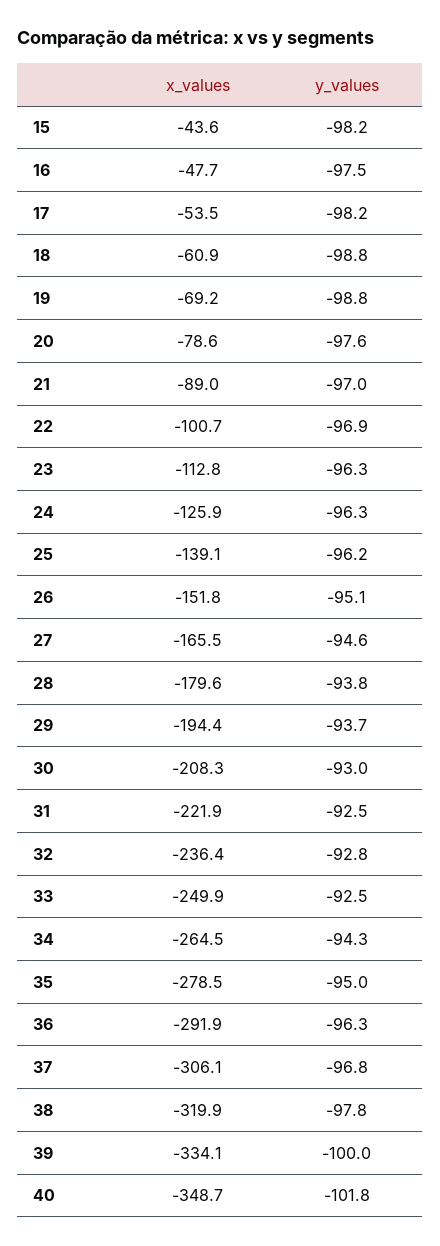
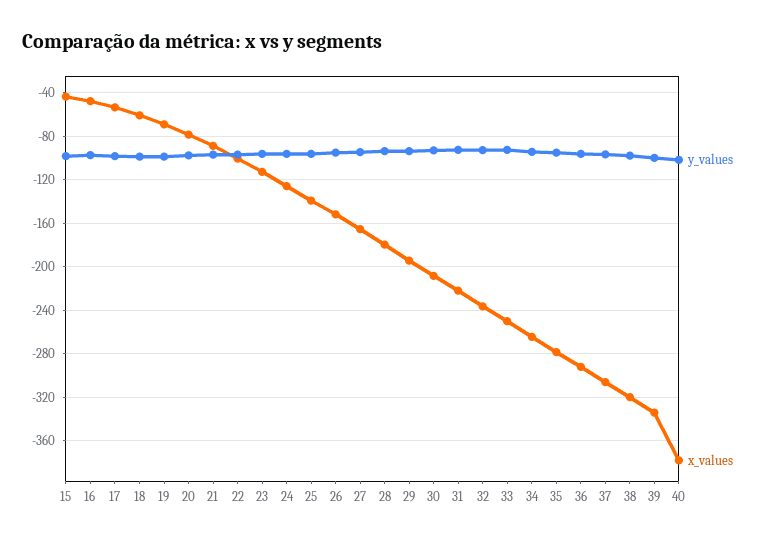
  {
    "x_values": {
      "15": -43.6,
      "16": -47.7,
      "17": -53.5,
      "18": -60.9,
      "19": -69.2,
      "20": -78.6,
      "21": -89,
      "22": -100.7,
      "23": -112.8,
      "24": -125.9,
      "25": -139.1,
      "26": -151.8,
      "27": -165.5,
      "28": -179.6,
      "29": -194.4,
      "30": -208.3,
      "31": -221.9,
      "32": -236.4,
      "33": -249.9,
      "34": -264.5,
      "35": -278.5,
      "36": -291.9,
      "37": -306.1,
      "38": -319.9,
      "39": -334.1,
-     "40": -348.7
+     "40": -380
    },
    "y_values": {
      "15": -98.2,
      "16": -97.5,
      "17": -98.2,
      "18": -98.8,
      "19": -98.8,
      "20": -97.6,
      "21": -97,
      "22": -96.9,
      "23": -96.3,
      "24": -96.3,
      "25": -96.2,
      "26": -95.1,
      "27": -94.6,
      "28": -93.8,
      "29": -93.7,
      "30": -93,
      "31": -92.5,
      "32": -92.8,
      "33": -92.5,
      "34": -94.3,
      "35": -95,
      "36": -96.3,
      "37": -96.8,
      "38": -97.8,
      "39": -100,
      "40": -101.8
    }
  }

